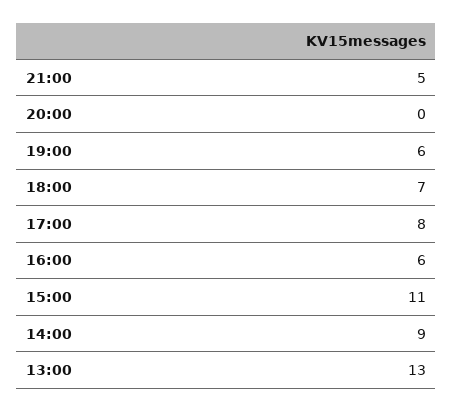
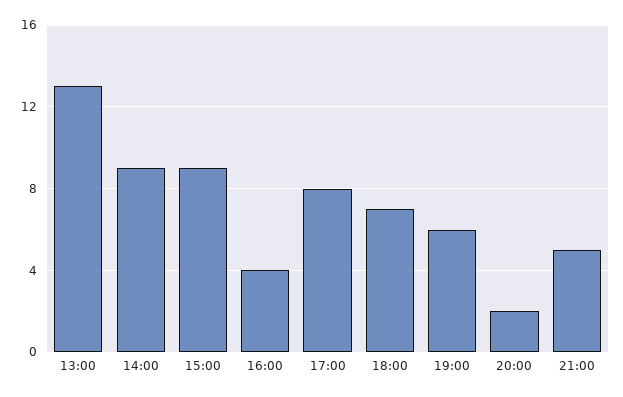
  {
    "21:00": 5,
-   "20:00": 0,
+   "20:00": 2,
    "19:00": 6,
    "18:00": 7,
    "17:00": 8,
-   "16:00": 6,
+   "16:00": 4,
-   "15:00": 11,
+   "15:00": 9,
    "14:00": 9,
    "13:00": 13
  }

